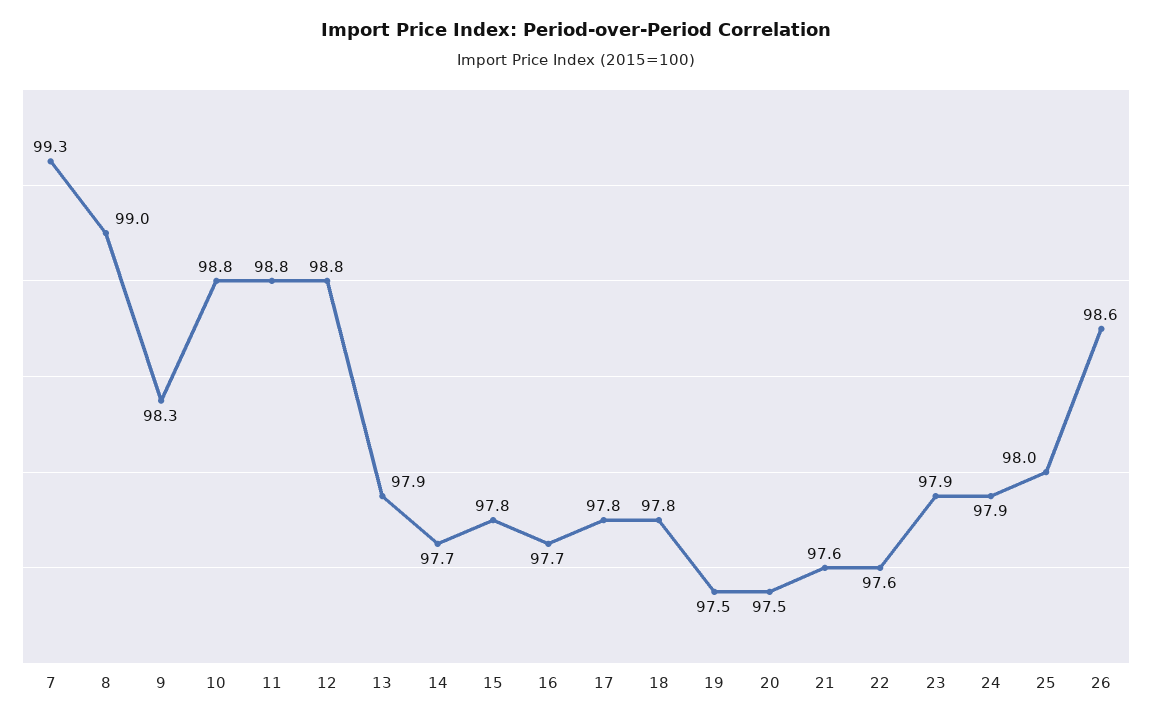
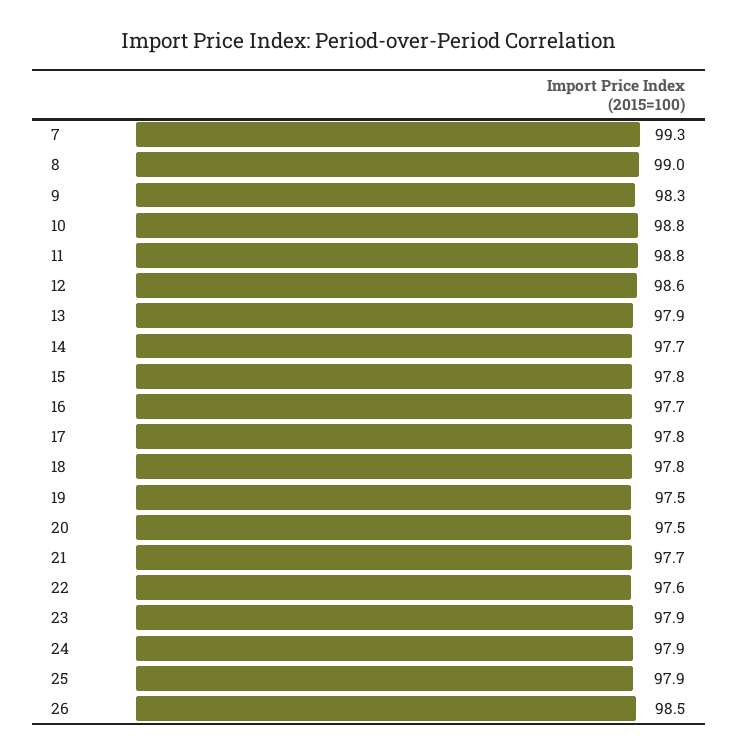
  {
    "7": 99.3,
    "8": 99,
    "9": 98.3,
    "10": 98.8,
    "11": 98.8,
-   "12": 98.8,
+   "12": 98.6,
    "13": 97.9,
    "14": 97.7,
    "15": 97.8,
    "16": 97.7,
    "17": 97.8,
    "18": 97.8,
    "19": 97.5,
    "20": 97.5,
-   "21": 97.6,
+   "21": 97.7,
    "22": 97.6,
    "23": 97.9,
    "24": 97.9,
-   "25": 98,
+   "25": 97.9,
-   "26": 98.6
+   "26": 98.5
  }

